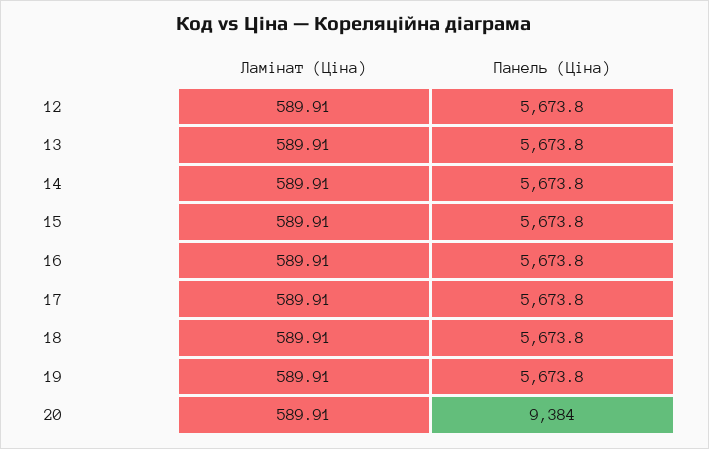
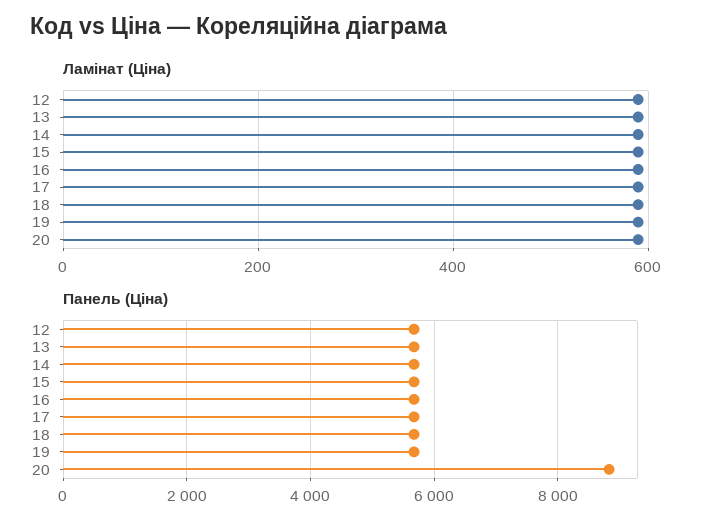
  {
    "Ламінат (Ціна)": {
      "12": 589.91,
      "13": 589.91,
      "14": 589.91,
      "15": 589.91,
      "16": 589.91,
      "17": 589.91,
      "18": 589.91,
      "19": 589.91,
      "20": 589.91
    },
    "Панель (Ціна)": {
      "12": 5673.8,
      "13": 5673.8,
      "14": 5673.8,
      "15": 5673.8,
      "16": 5673.8,
      "17": 5673.8,
      "18": 5673.8,
      "19": 5673.8,
-     "20": 9384
+     "20": 8800
    }
  }

